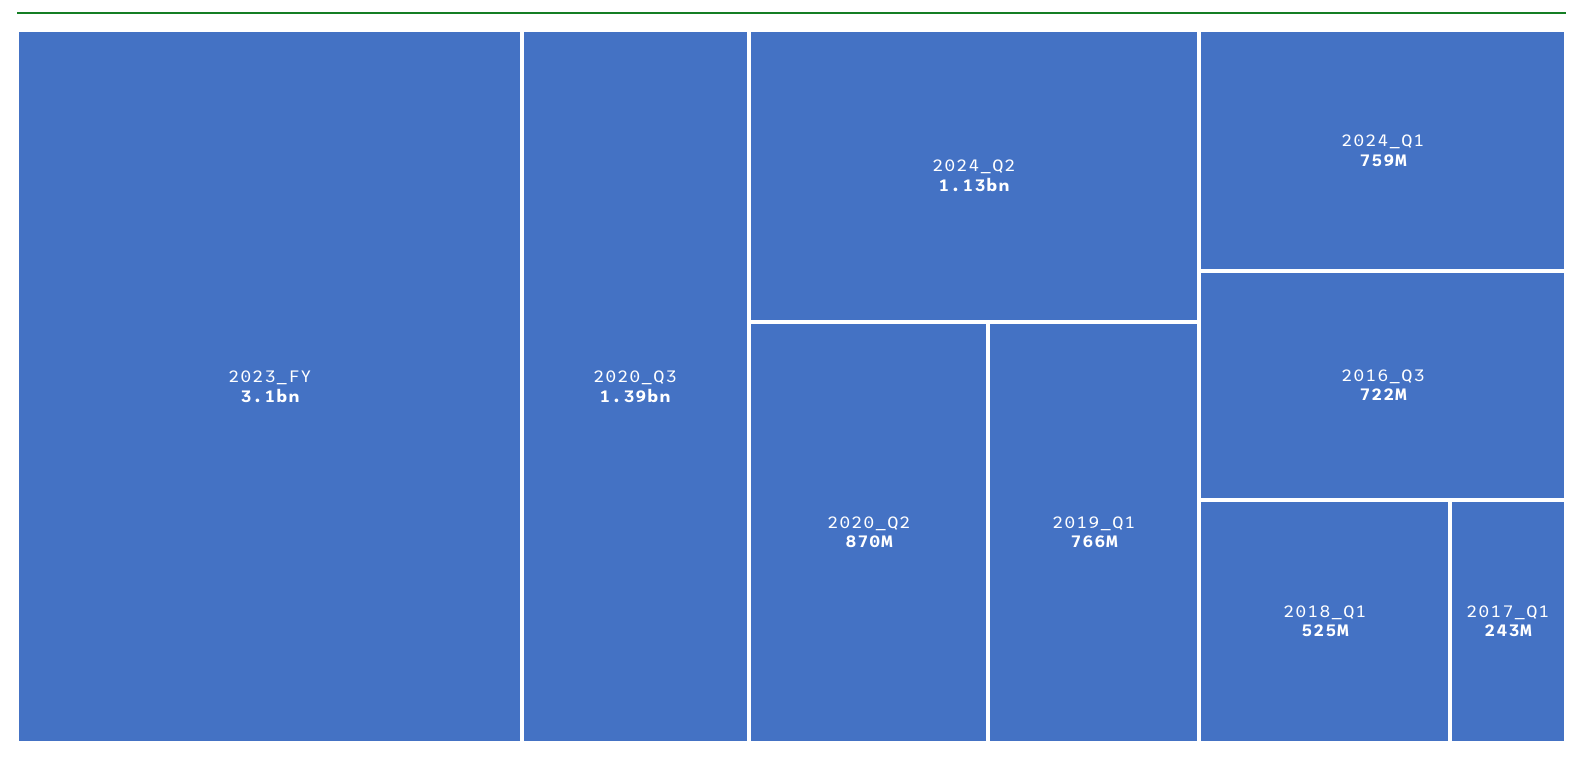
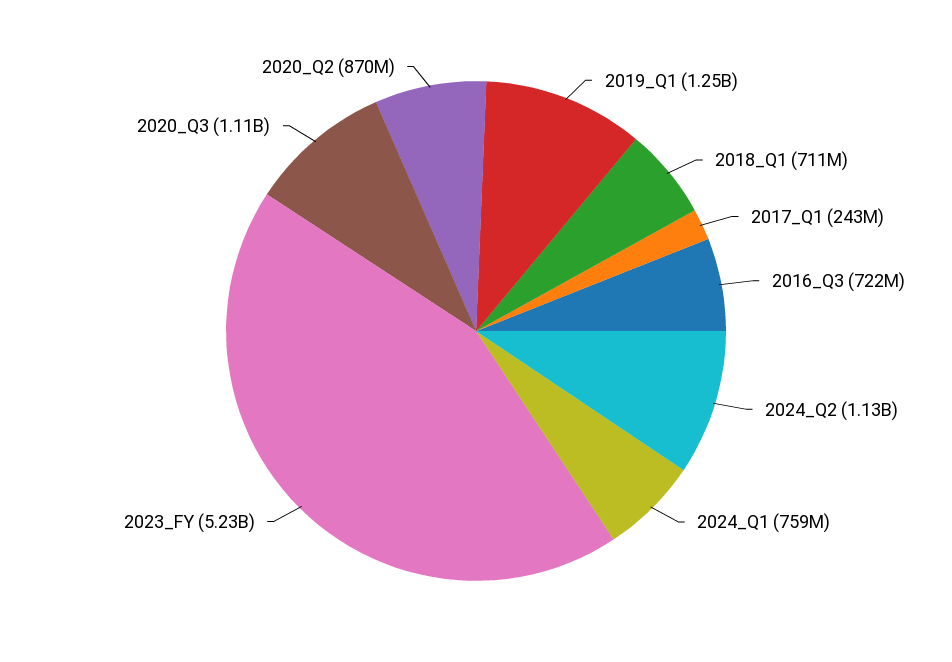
  {
-   "2023_FY": 3100000000,
+   "2023_FY": 5230000000,
-   "2020_Q3": 1390000000,
+   "2020_Q3": 1110000000,
    "2024_Q2": 1130000000,
    "2020_Q2": 870000000,
-   "2019_Q1": 766000000,
+   "2019_Q1": 1250000000,
    "2024_Q1": 759000000,
    "2016_Q3": 722000000,
-   "2018_Q1": 525000000,
+   "2018_Q1": 711000000,
    "2017_Q1": 243000000
  }

